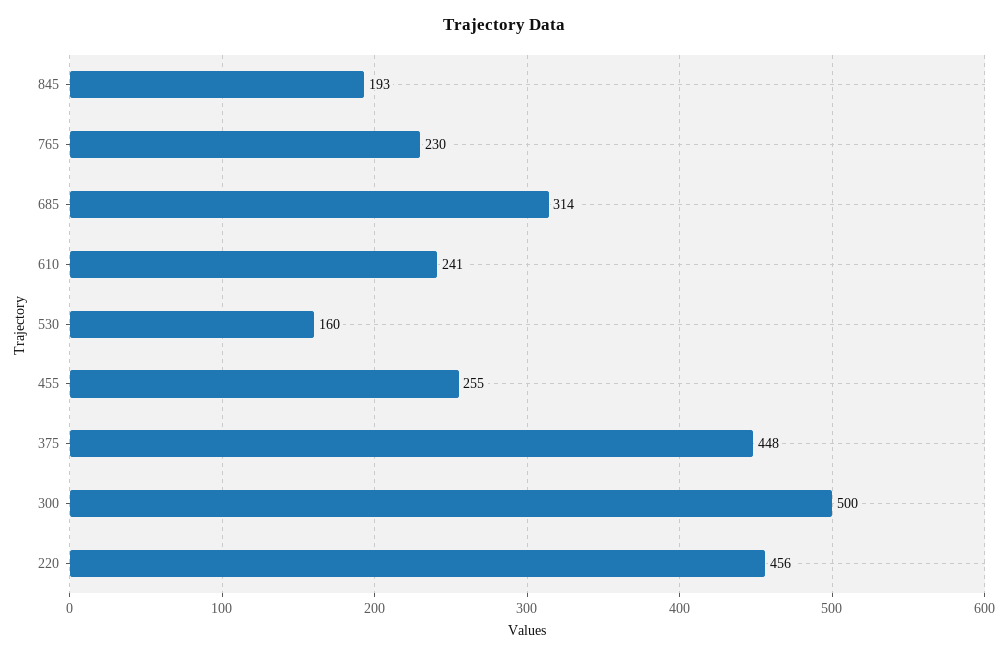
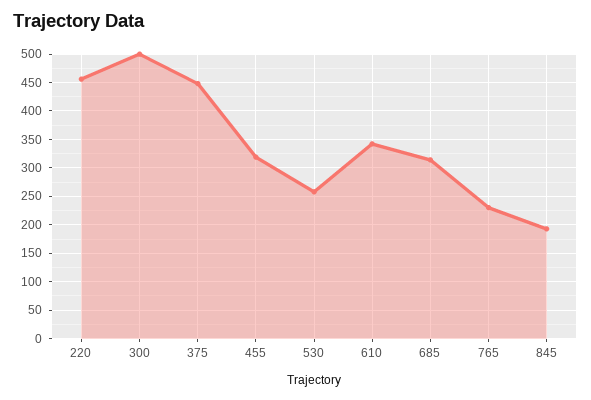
  {
    "845": 193,
    "765": 230,
    "685": 314,
-   "610": 241,
+   "610": 350,
-   "530": 160,
+   "530": 250,
-   "455": 255,
+   "455": 325,
    "375": 448,
    "300": 500,
    "220": 456
  }

